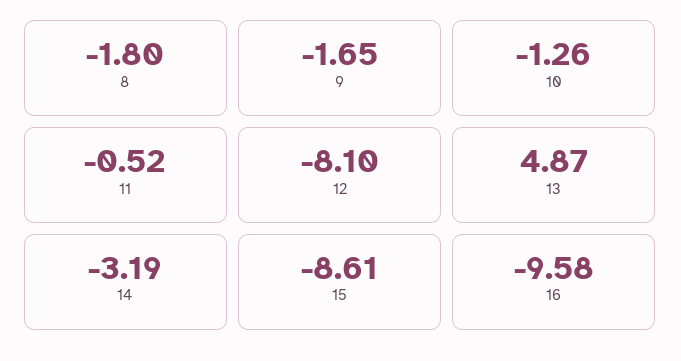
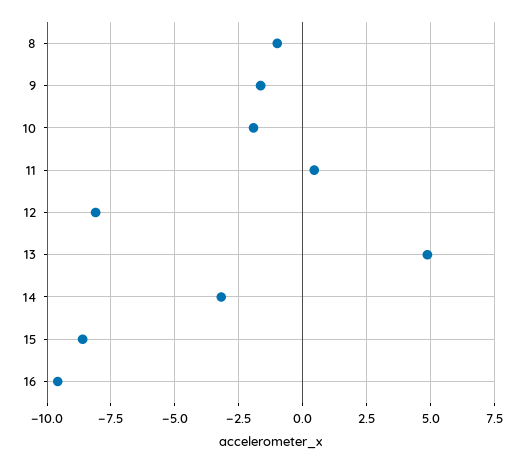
  {
-   "8": -1.8,
+   "8": -1,
    "9": -1.65,
-   "10": -1.26,
+   "10": -2,
-   "11": -0.52,
+   "11": 0.5,
    "12": -8.1,
    "13": 4.87,
    "14": -3.19,
    "15": -8.61,
    "16": -9.58
  }

